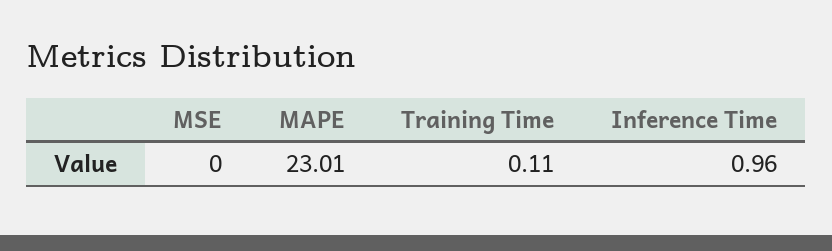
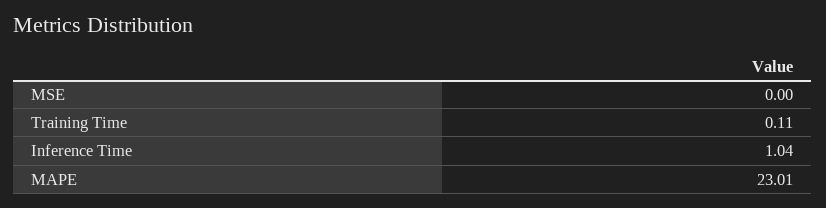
  {
    "MSE": 0,
    "MAPE": 23.01,
    "Training Time": 0.11,
-   "Inference Time": 0.96
+   "Inference Time": 1.04
  }

